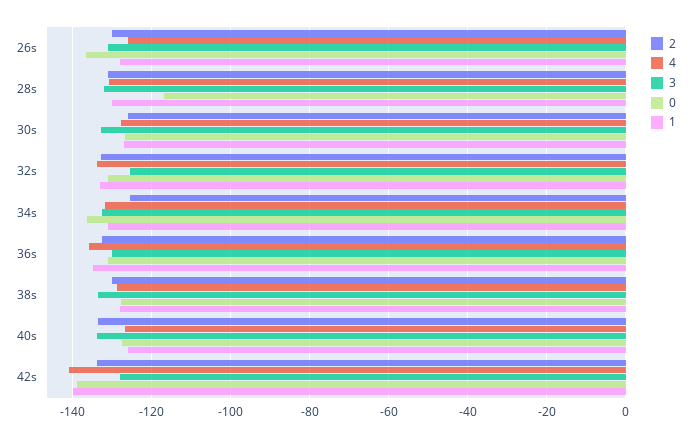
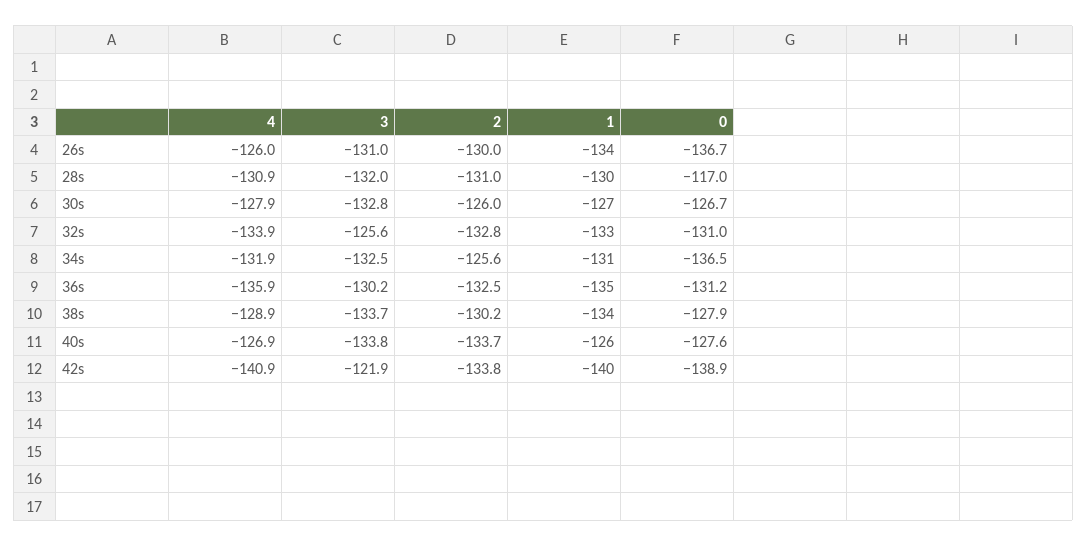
  {
    "2": {
      "26s": -130,
      "28s": -131,
      "30s": -126,
      "32s": -132.8,
      "34s": -125.6,
      "36s": -132.5,
      "38s": -130.2,
      "40s": -133.7,
      "42s": -133.8
    },
    "4": {
      "26s": -126,
      "28s": -130.9,
      "30s": -127.9,
      "32s": -133.9,
      "34s": -131.9,
      "36s": -135.9,
      "38s": -128.9,
      "40s": -126.9,
      "42s": -140.9
    },
    "3": {
      "26s": -131,
      "28s": -132,
      "30s": -132.8,
      "32s": -125.6,
      "34s": -132.5,
      "36s": -130.2,
      "38s": -133.7,
      "40s": -133.8,
-     "42s": -128
+     "42s": -121.9
    },
    "0": {
      "26s": -136.7,
      "28s": -117,
      "30s": -126.7,
      "32s": -131,
      "34s": -136.5,
      "36s": -131.2,
      "38s": -127.9,
      "40s": -127.6,
      "42s": -138.9
    },
    "1": {
-     "26s": -128,
+     "26s": -134,
      "28s": -130,
      "30s": -127,
      "32s": -133,
      "34s": -131,
      "36s": -135,
-     "38s": -128,
+     "38s": -134,
      "40s": -126,
      "42s": -140
    }
  }

